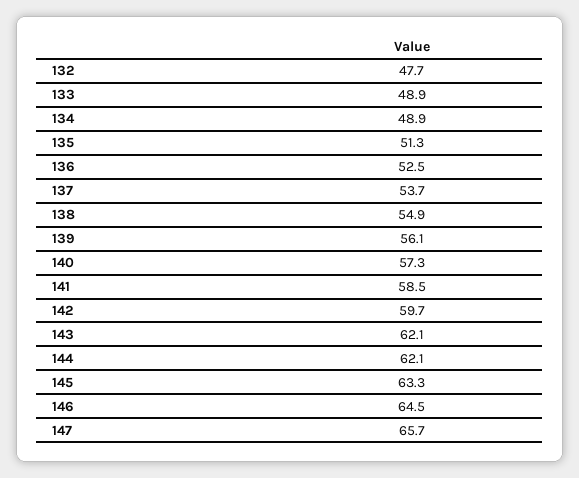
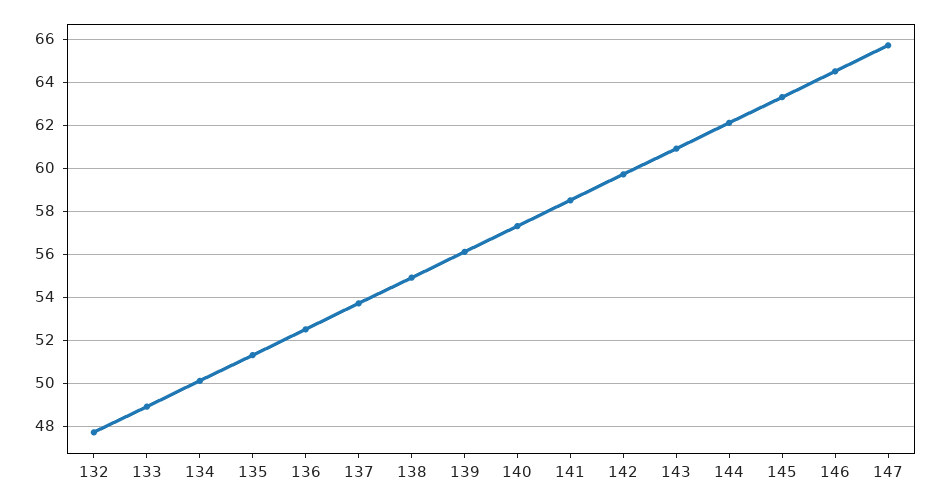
  {
    "132": 47.7,
    "133": 48.9,
-   "134": 48.9,
+   "134": 50,
    "135": 51.3,
    "136": 52.5,
    "137": 53.7,
    "138": 54.9,
    "139": 56.1,
    "140": 57.3,
    "141": 58.5,
    "142": 59.7,
-   "143": 62.1,
+   "143": 61,
    "144": 62.1,
    "145": 63.3,
    "146": 64.5,
    "147": 65.7
  }

